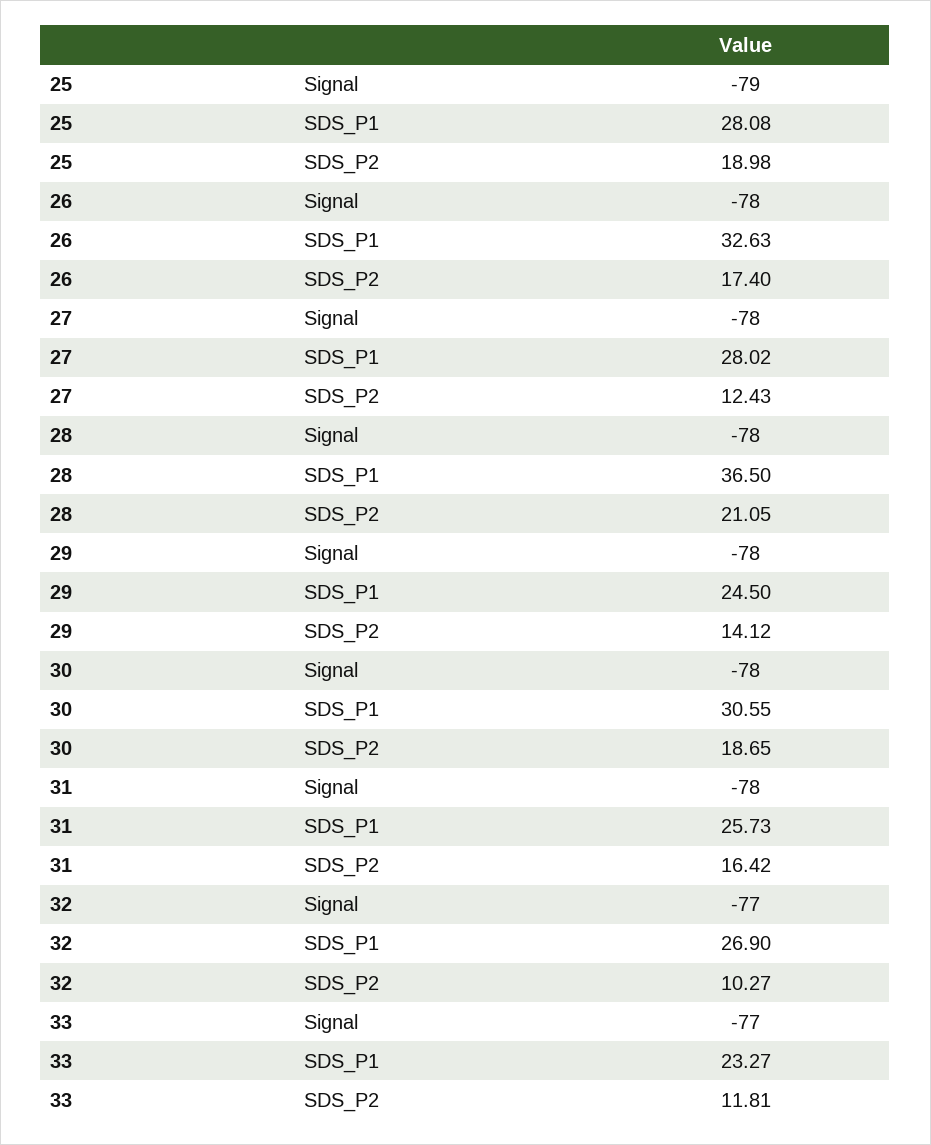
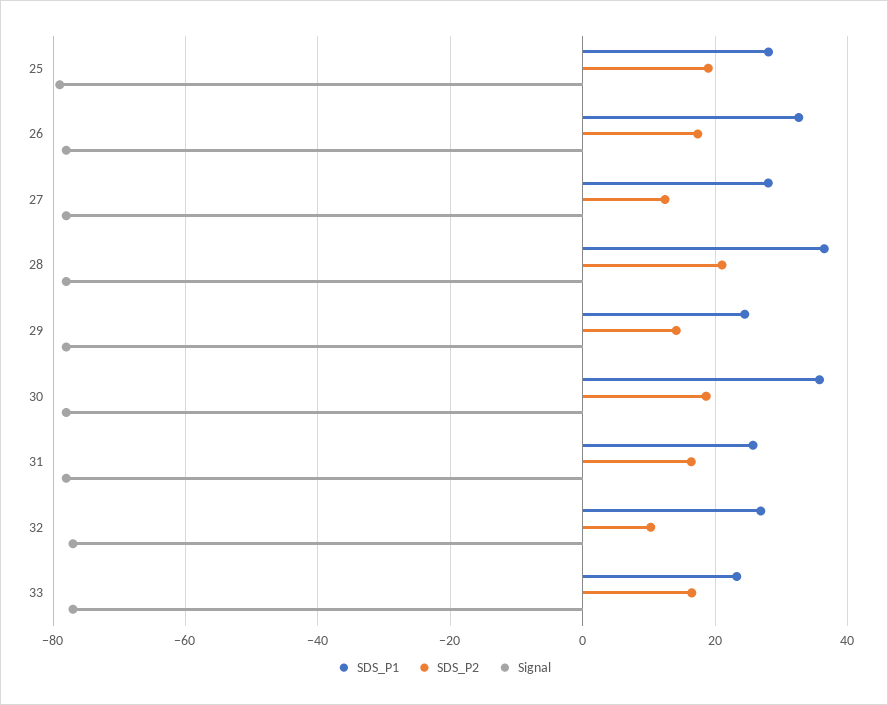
  {
    "Signal": {
      "25": -79,
      "26": -78,
      "27": -78,
      "28": -78,
      "29": -78,
      "30": -78,
      "31": -78,
      "32": -77,
      "33": -77
    },
    "SDS_P1": {
      "25": 28.08,
      "26": 32.63,
      "27": 28.02,
      "28": 36.5,
      "29": 24.5,
-     "30": 30.55,
+     "30": 36,
      "31": 25.73,
      "32": 26.9,
      "33": 23.27
    },
    "SDS_P2": {
      "25": 18.98,
      "26": 17.4,
      "27": 12.43,
      "28": 21.05,
      "29": 14.12,
      "30": 18.65,
      "31": 16.42,
      "32": 10.27,
-     "33": 11.81
+     "33": 16
    }
  }

